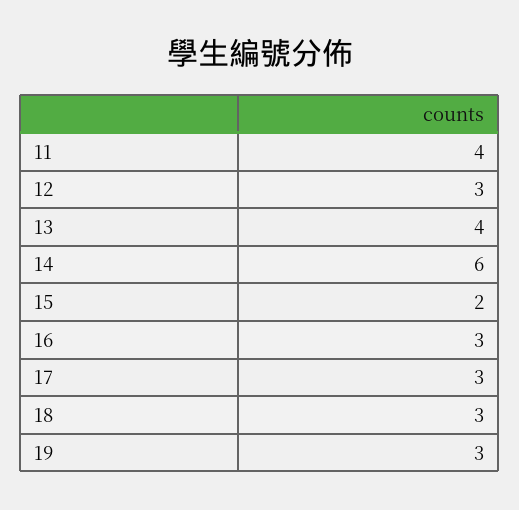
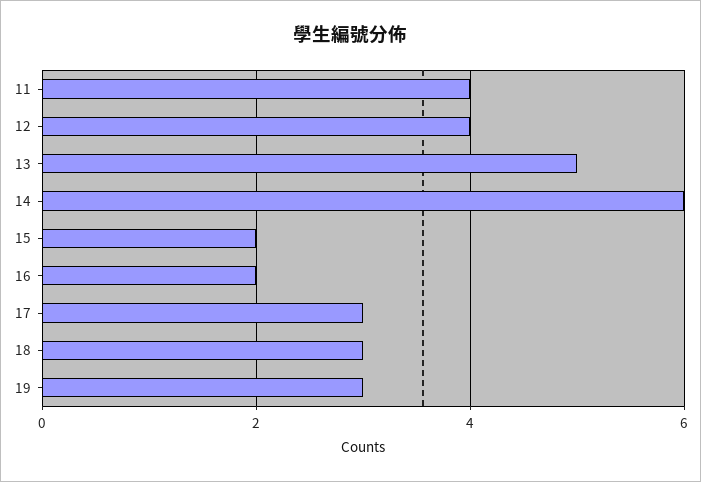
  {
    "11": 4,
-   "12": 3,
+   "12": 4,
-   "13": 4,
+   "13": 5,
    "14": 6,
    "15": 2,
-   "16": 3,
+   "16": 2,
    "17": 3,
    "18": 3,
    "19": 3
  }

